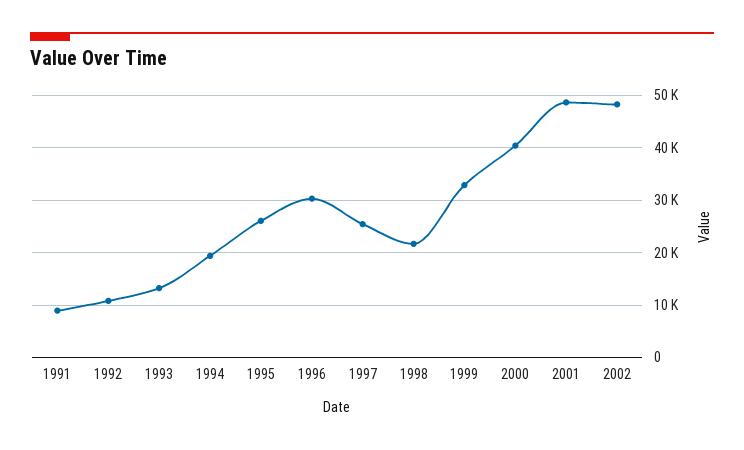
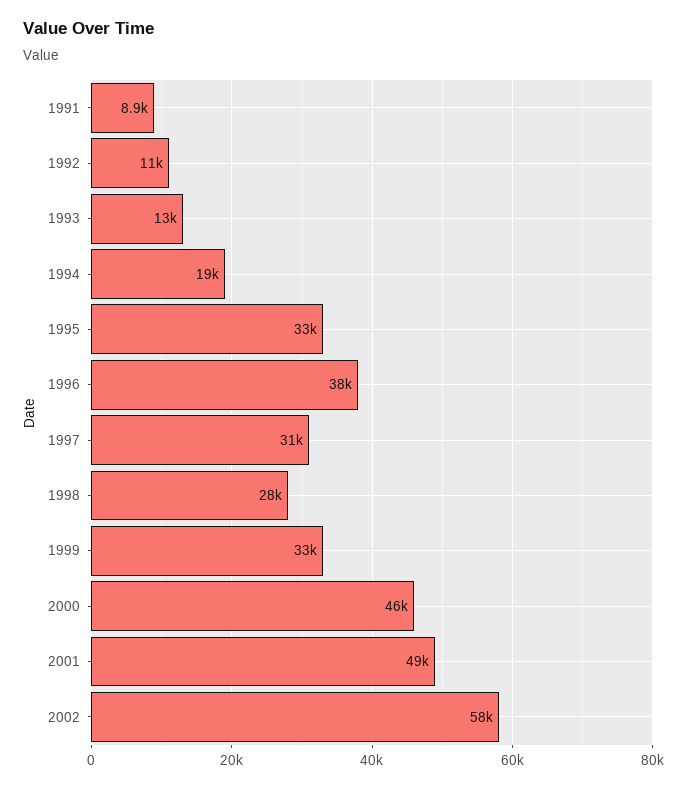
  {
    "1991": 8900,
    "1992": 11000,
    "1993": 13000,
    "1994": 19000,
-   "1995": 26000,
+   "1995": 33000,
-   "1996": 30000,
+   "1996": 38000,
-   "1997": 26000,
+   "1997": 31000,
-   "1998": 22000,
+   "1998": 28000,
    "1999": 33000,
-   "2000": 40000,
+   "2000": 46000,
    "2001": 49000,
-   "2002": 48000
+   "2002": 58000
  }

